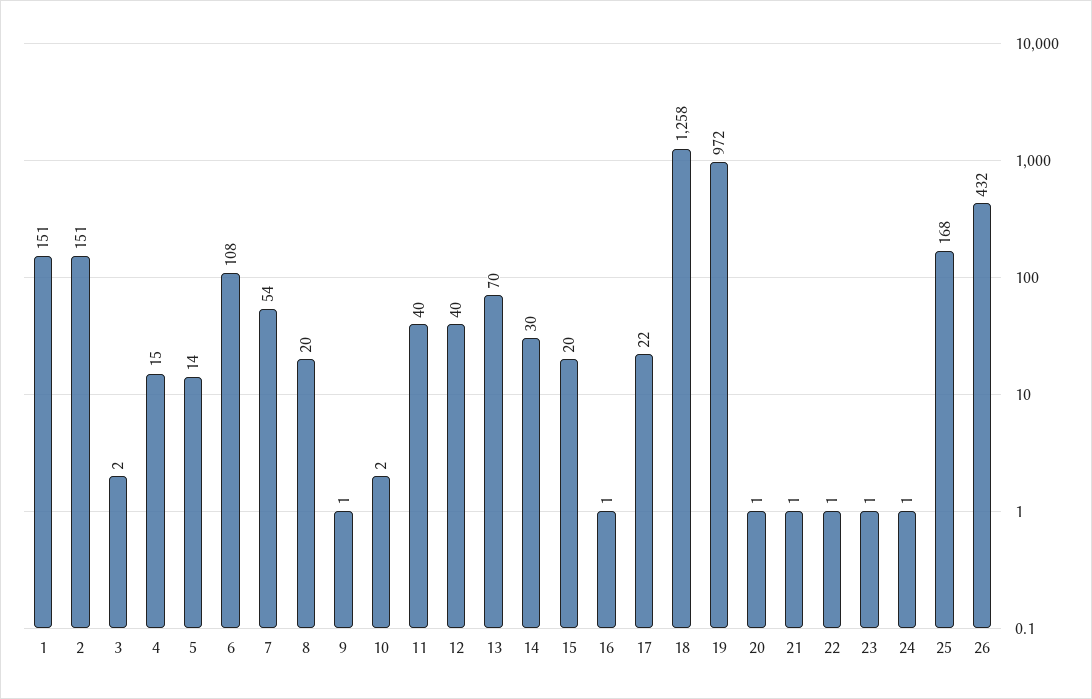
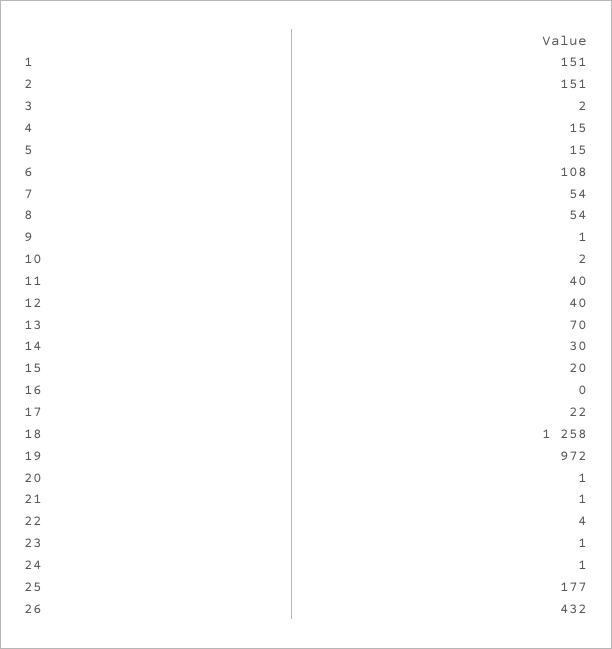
  {
    "1": 151,
    "2": 151,
    "3": 2,
    "4": 15,
-   "5": 14,
+   "5": 15,
    "6": 108,
    "7": 54,
-   "8": 20,
+   "8": 54,
    "9": 1,
    "10": 2,
    "11": 40,
    "12": 40,
    "13": 70,
    "14": 30,
    "15": 20,
-   "16": 1,
+   "16": 0,
    "17": 22,
    "18": 1258,
    "19": 972,
    "20": 1,
    "21": 1,
-   "22": 1,
+   "22": 4,
    "23": 1,
    "24": 1,
-   "25": 168,
+   "25": 177,
    "26": 432
  }

